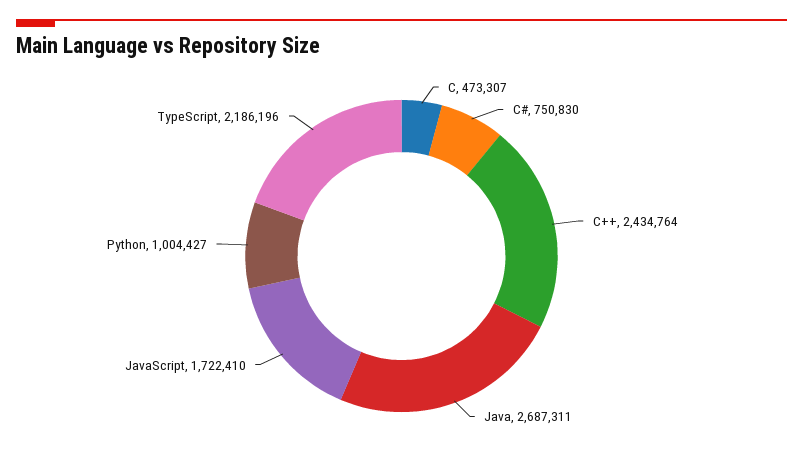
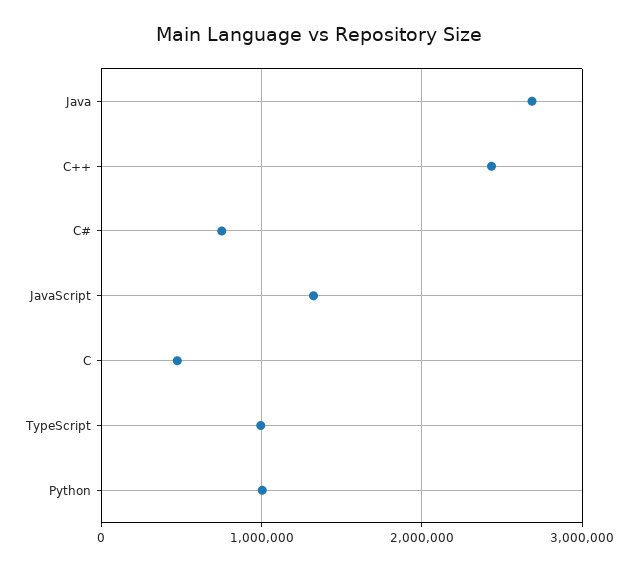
  {
    "C": 473307,
    "C#": 750830,
    "C++": 2434764,
    "Java": 2687311,
-   "JavaScript": 1722410,
+   "JavaScript": 1300000,
    "Python": 1004427,
-   "TypeScript": 2186196
+   "TypeScript": 1000000
  }

